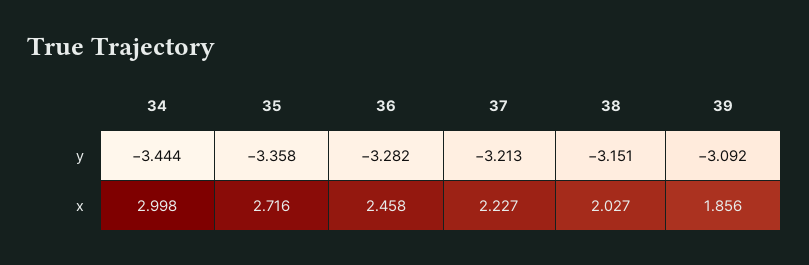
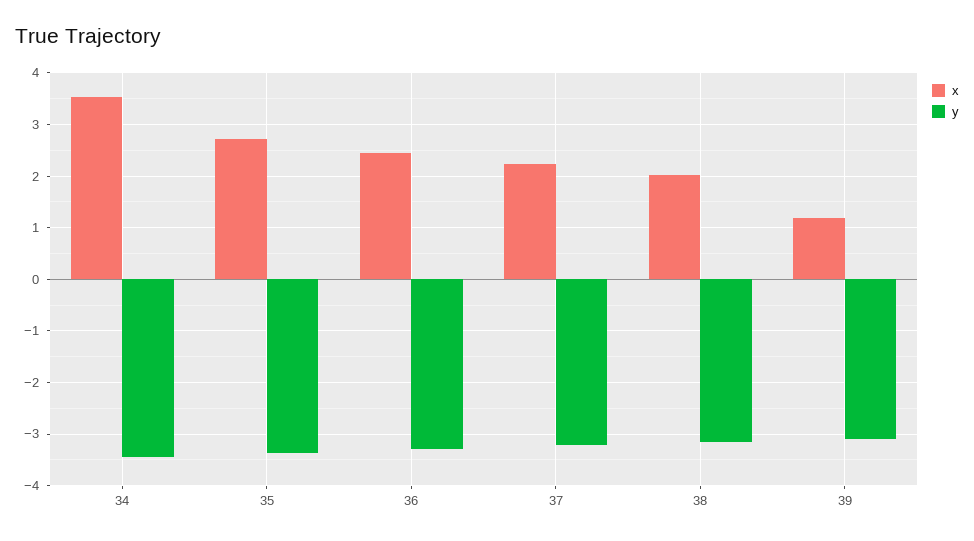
  {
    "y": {
      "34": -3.444,
      "35": -3.358,
      "36": -3.282,
      "37": -3.213,
      "38": -3.151,
      "39": -3.092
    },
    "x": {
-     "34": 2.998,
+     "34": 3.6,
      "35": 2.716,
      "36": 2.458,
      "37": 2.227,
      "38": 2.027,
-     "39": 1.856
+     "39": 1.2
    }
  }

